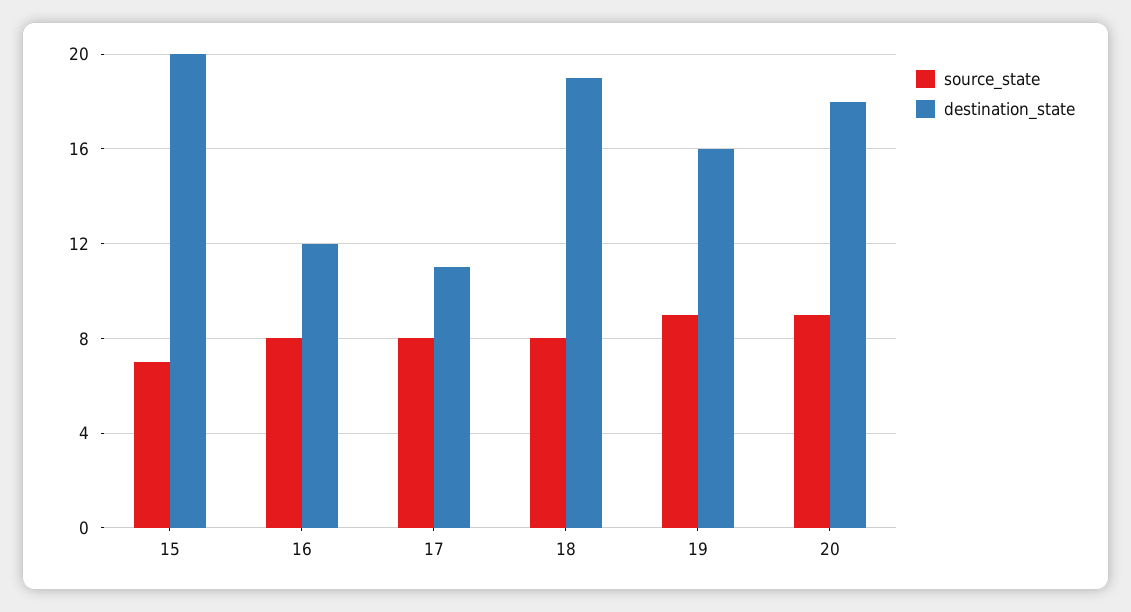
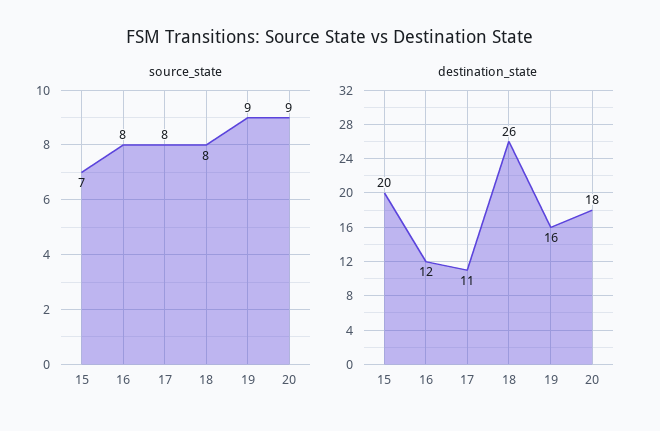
  {
    "source_state": {
      "15": 7,
      "16": 8,
      "17": 8,
      "18": 8,
      "19": 9,
      "20": 9
    },
    "destination_state": {
      "15": 20,
      "16": 12,
      "17": 11,
-     "18": 19,
+     "18": 26,
      "19": 16,
      "20": 18
    }
  }

